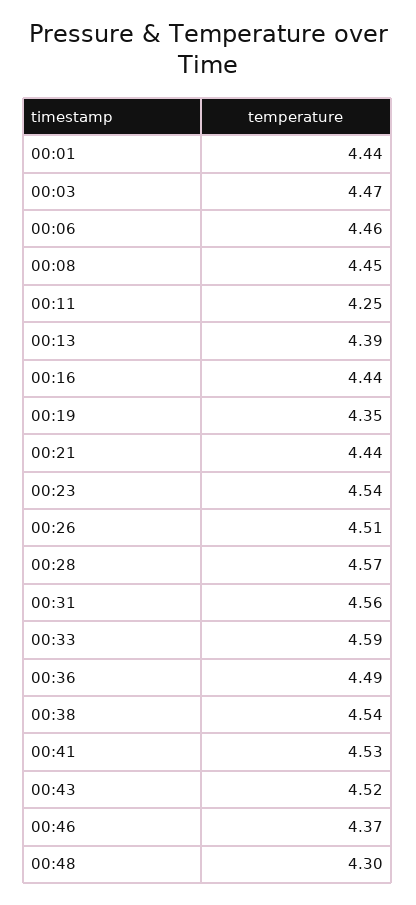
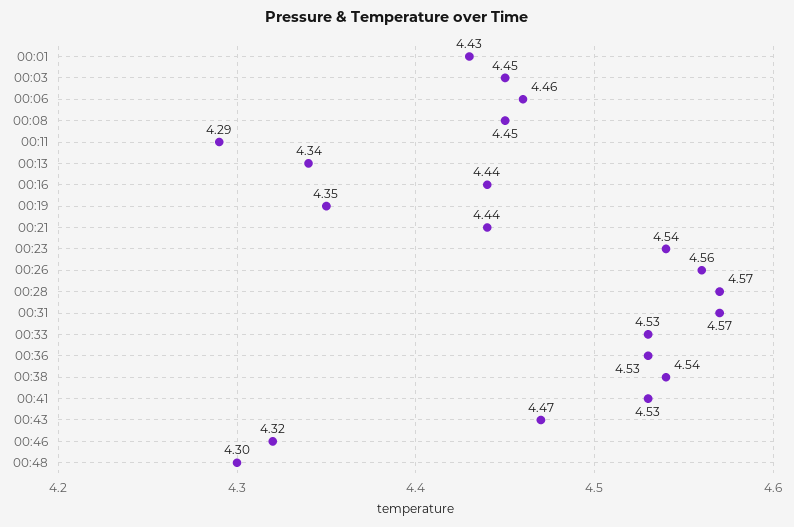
  {
-   "00:01": 4.44,
+   "00:01": 4.43,
-   "00:03": 4.47,
+   "00:03": 4.45,
    "00:06": 4.46,
    "00:08": 4.45,
-   "00:11": 4.25,
+   "00:11": 4.29,
-   "00:13": 4.39,
+   "00:13": 4.34,
    "00:16": 4.44,
    "00:19": 4.35,
    "00:21": 4.44,
    "00:23": 4.54,
-   "00:26": 4.51,
+   "00:26": 4.56,
    "00:28": 4.57,
-   "00:31": 4.56,
+   "00:31": 4.57,
-   "00:33": 4.59,
+   "00:33": 4.53,
-   "00:36": 4.49,
+   "00:36": 4.53,
    "00:38": 4.54,
    "00:41": 4.53,
-   "00:43": 4.52,
+   "00:43": 4.47,
-   "00:46": 4.37,
+   "00:46": 4.32,
    "00:48": 4.3
  }

